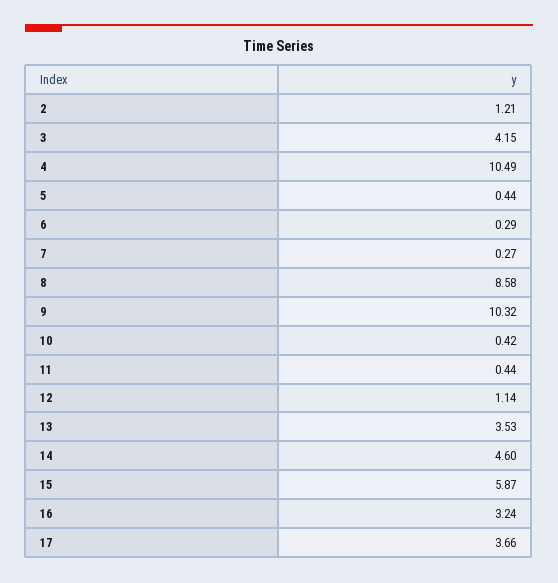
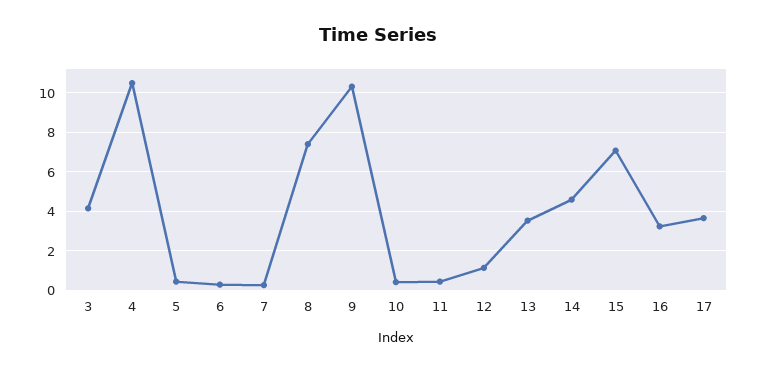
  {
-   "2": 1.21,
    "3": 4.15,
    "4": 10.49,
    "5": 0.44,
    "6": 0.29,
    "7": 0.27,
-   "8": 8.58,
+   "8": 7.5,
    "9": 10.32,
    "10": 0.42,
    "11": 0.44,
    "12": 1.14,
    "13": 3.53,
    "14": 4.6,
-   "15": 5.87,
+   "15": 7,
    "16": 3.24,
    "17": 3.66
  }

